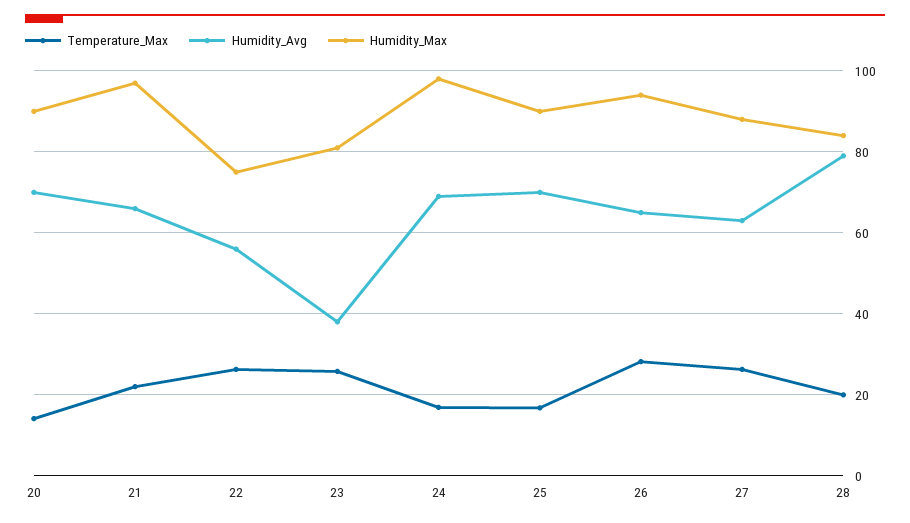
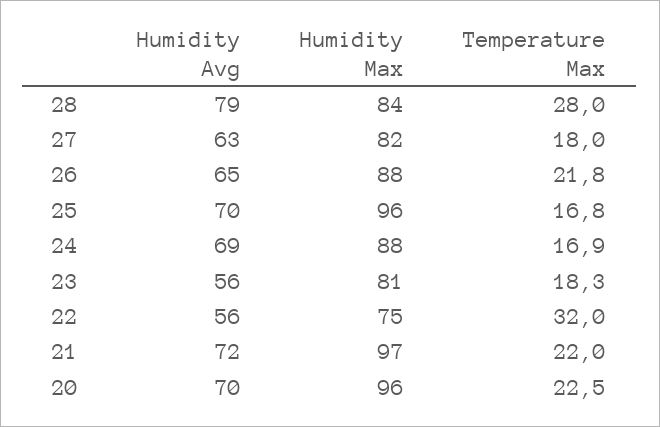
  {
    "Temperature_Max": {
-     "20": 14,
+     "20": 22.5,
      "21": 22,
-     "22": 26,
+     "22": 32,
-     "23": 26,
+     "23": 18.3,
      "24": 16.9,
      "25": 16.8,
-     "26": 28,
+     "26": 21.8,
-     "27": 26,
+     "27": 18,
-     "28": 20
+     "28": 28
    },
    "Humidity_Avg": {
      "20": 70,
-     "21": 66,
+     "21": 72,
      "22": 56,
-     "23": 38,
+     "23": 56,
      "24": 69,
      "25": 70,
      "26": 65,
      "27": 63,
      "28": 79
    },
    "Humidity_Max": {
-     "20": 90,
+     "20": 96,
      "21": 97,
      "22": 75,
      "23": 81,
-     "24": 98,
+     "24": 88,
-     "25": 90,
+     "25": 96,
-     "26": 94,
+     "26": 88,
-     "27": 88,
+     "27": 82,
      "28": 84
    }
  }

